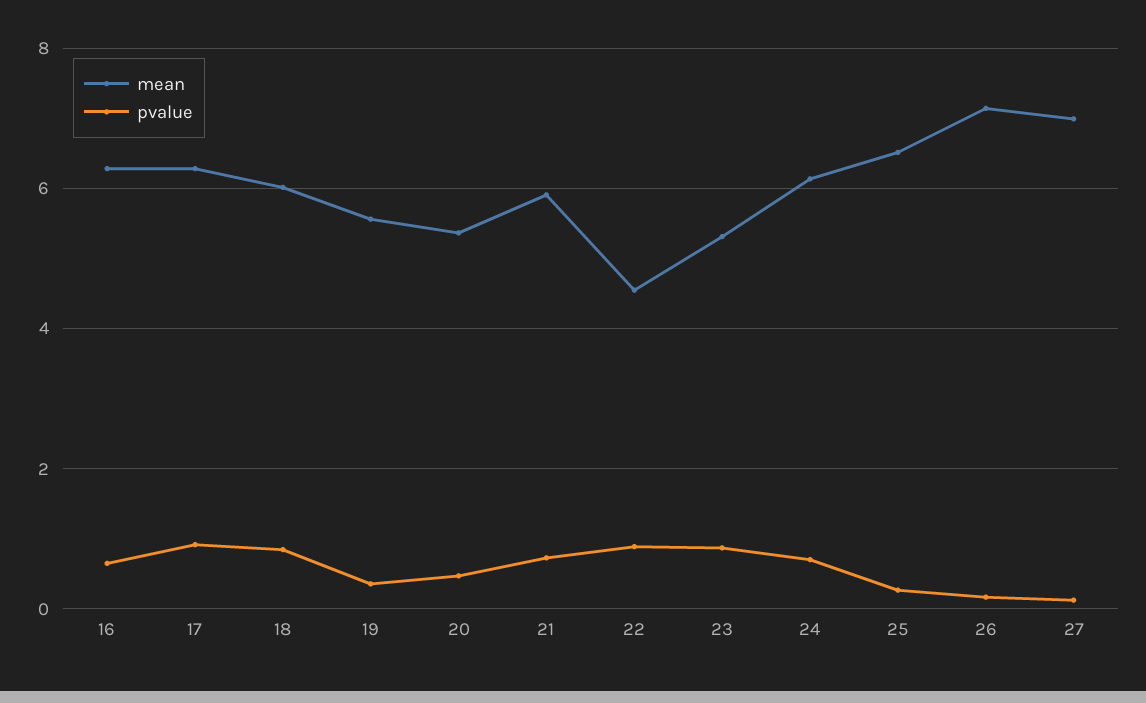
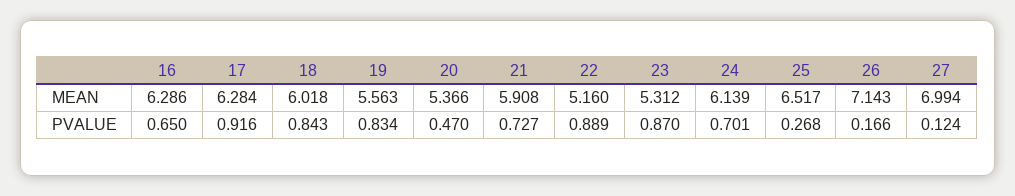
  {
    "mean": {
      "16": 6.286,
      "17": 6.284,
      "18": 6.018,
      "19": 5.563,
      "20": 5.366,
      "21": 5.908,
-     "22": 4.6,
+     "22": 5.16,
      "23": 5.312,
      "24": 6.139,
      "25": 6.517,
      "26": 7.143,
      "27": 6.994
    },
    "pvalue": {
      "16": 0.65,
      "17": 0.916,
      "18": 0.843,
-     "19": 0.4,
+     "19": 0.834,
      "20": 0.47,
      "21": 0.727,
      "22": 0.889,
      "23": 0.87,
      "24": 0.701,
      "25": 0.268,
      "26": 0.166,
      "27": 0.124
    }
  }

